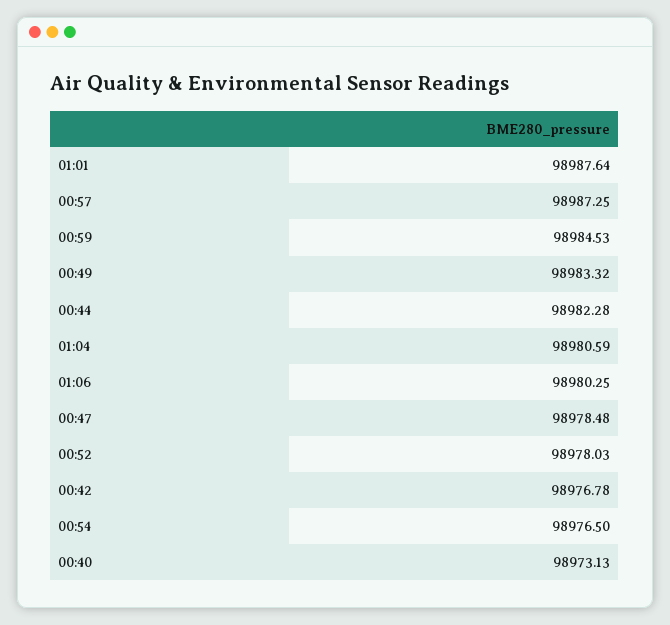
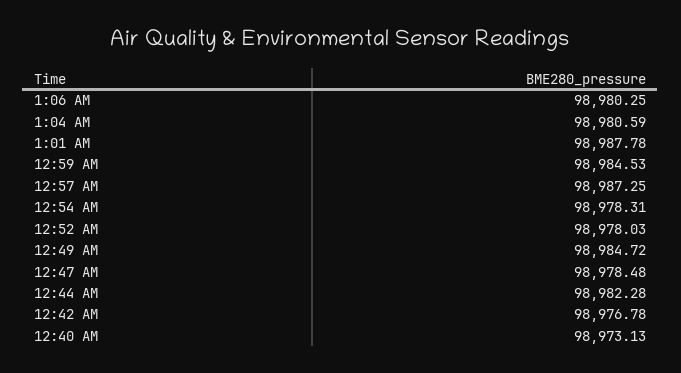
  {
-   "01:01": 98987.64,
+   "01:01": 98987.78,
    "00:57": 98987.25,
    "00:59": 98984.53,
-   "00:49": 98983.32,
+   "00:49": 98984.72,
    "00:44": 98982.28,
    "01:04": 98980.59,
    "01:06": 98980.25,
    "00:47": 98978.48,
    "00:52": 98978.03,
    "00:42": 98976.78,
-   "00:54": 98976.5,
+   "00:54": 98978.31,
    "00:40": 98973.13
  }

